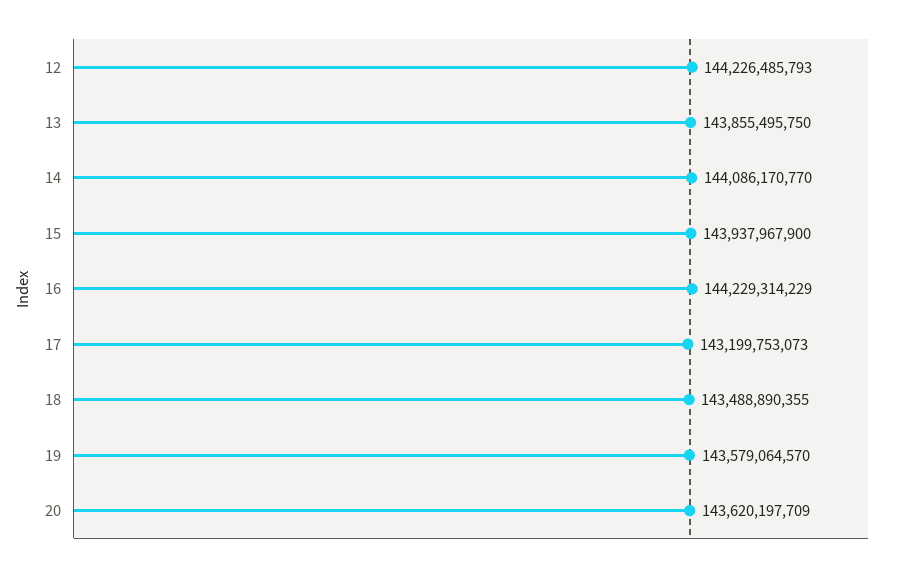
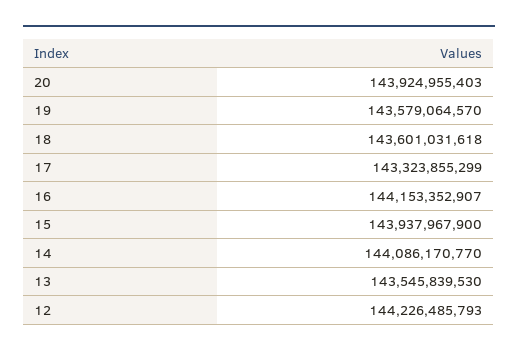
  {
    "12": 144226485793,
-   "13": 143855495750,
+   "13": 143545839530,
    "14": 144086170770,
    "15": 143937967900,
-   "16": 144229314229,
+   "16": 144153352907,
-   "17": 143199753073,
+   "17": 143323855299,
-   "18": 143488890355,
+   "18": 143601031618,
    "19": 143579064570,
-   "20": 143620197709
+   "20": 143924955403
  }

